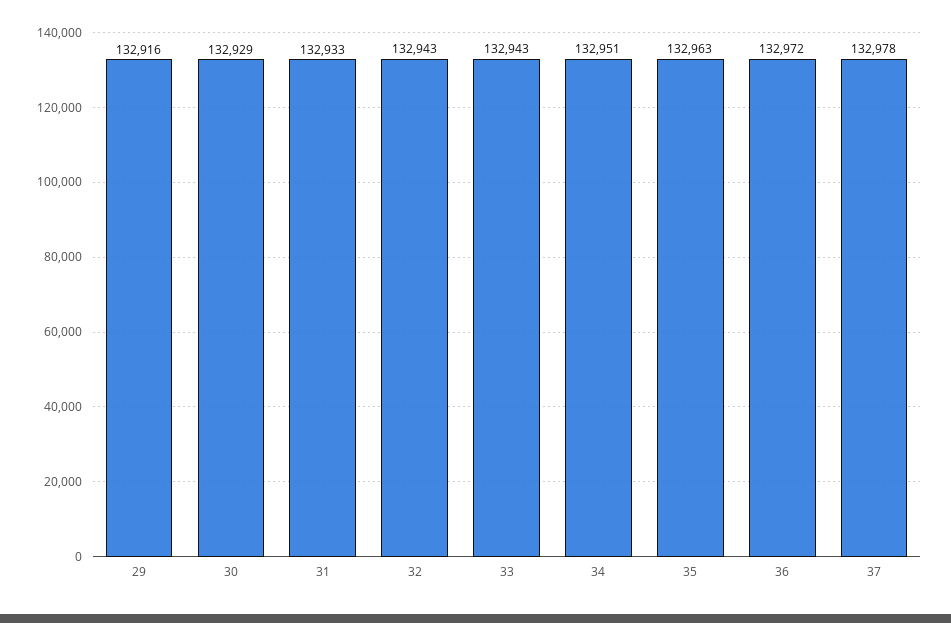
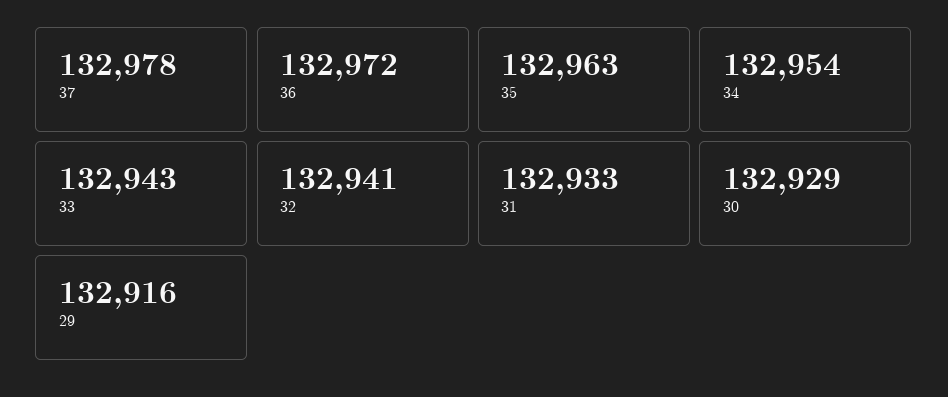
  {
    "29": 132916,
    "30": 132929,
    "31": 132933,
-   "32": 132943,
+   "32": 132941,
    "33": 132943,
-   "34": 132951,
+   "34": 132954,
    "35": 132963,
    "36": 132972,
    "37": 132978
  }

